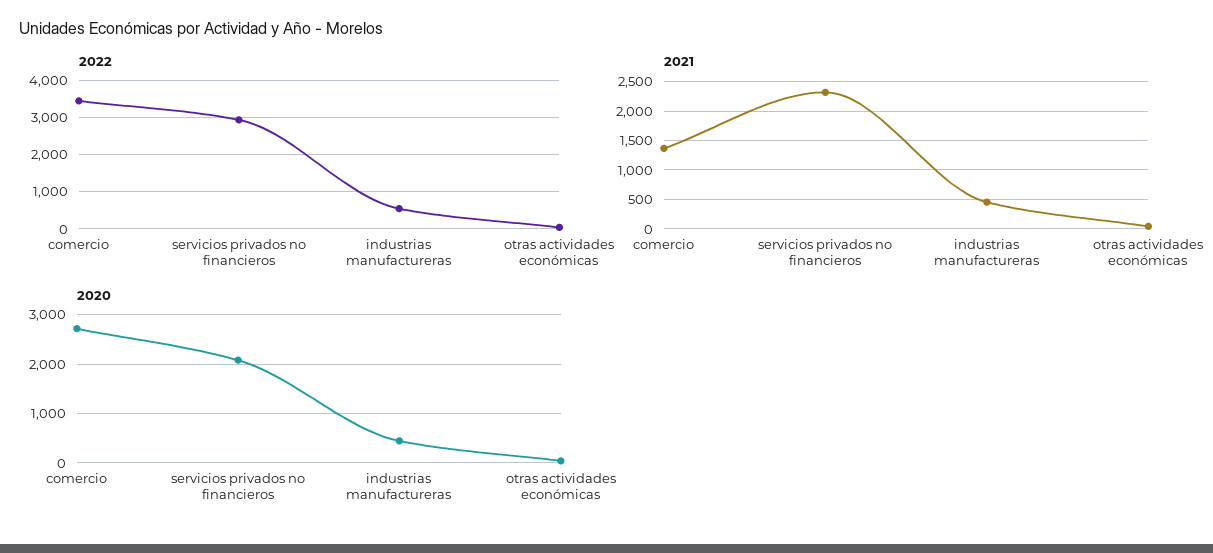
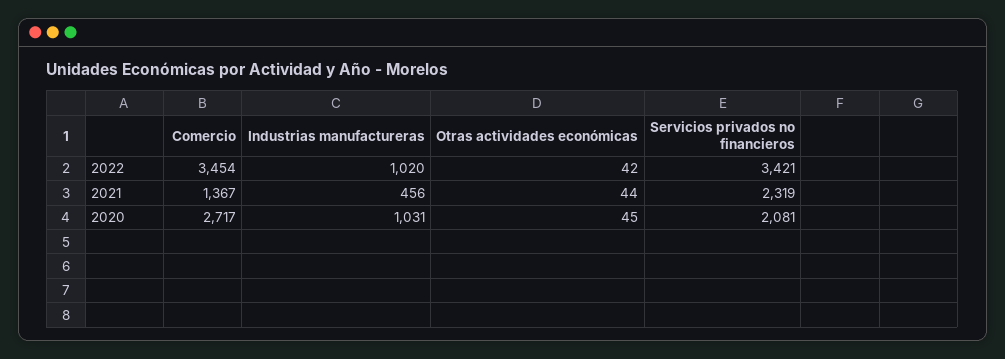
  {
    "2022": {
      "comercio": 3454,
-     "servicios privados no financieros": 3000,
+     "servicios privados no financieros": 3421,
-     "industrias manufactureras": 600,
+     "industrias manufactureras": 1020,
      "otras actividades económicas": 42
    },
    "2021": {
      "comercio": 1367,
      "servicios privados no financieros": 2319,
      "industrias manufactureras": 456,
      "otras actividades económicas": 44
    },
    "2020": {
      "comercio": 2717,
      "servicios privados no financieros": 2081,
-     "industrias manufactureras": 400,
+     "industrias manufactureras": 1031,
      "otras actividades económicas": 45
    }
  }

